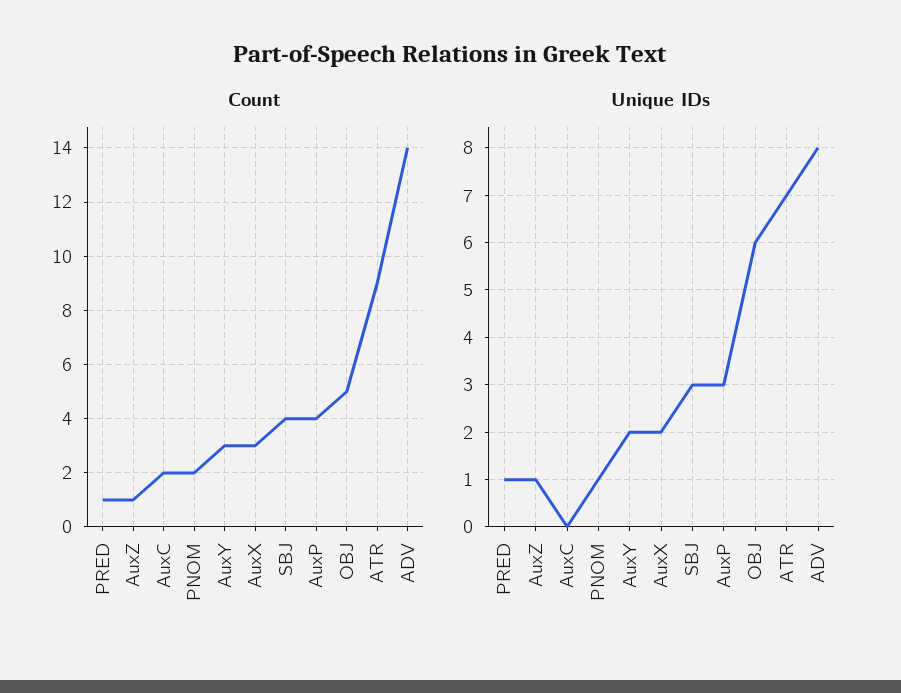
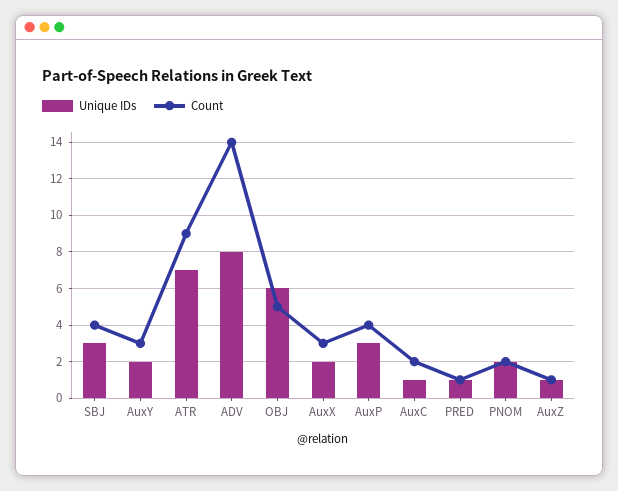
  {
    "Count": {
      "PRED": 1,
      "AuxZ": 1,
      "AuxC": 2,
      "PNOM": 2,
      "AuxY": 3,
      "AuxX": 3,
      "SBJ": 4,
      "AuxP": 4,
      "OBJ": 5,
      "ATR": 9,
      "ADV": 14
    },
    "Unique IDs": {
      "PRED": 1,
      "AuxZ": 1,
-     "AuxC": 0,
+     "AuxC": 1,
-     "PNOM": 1,
+     "PNOM": 2,
      "AuxY": 2,
      "AuxX": 2,
      "SBJ": 3,
      "AuxP": 3,
      "OBJ": 6,
      "ATR": 7,
      "ADV": 8
    }
  }

